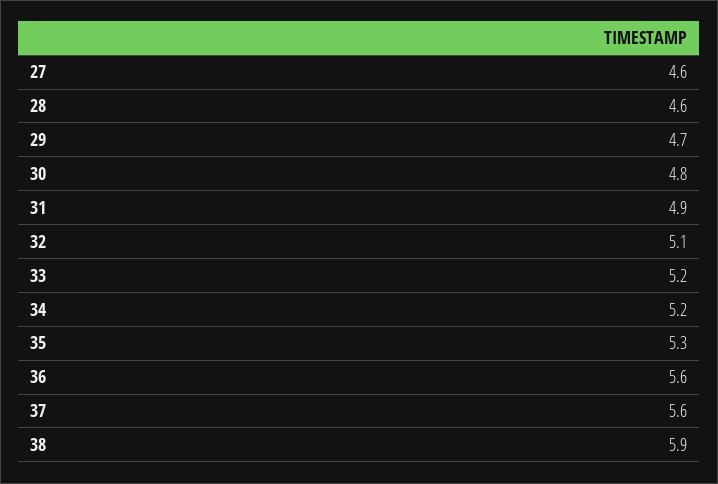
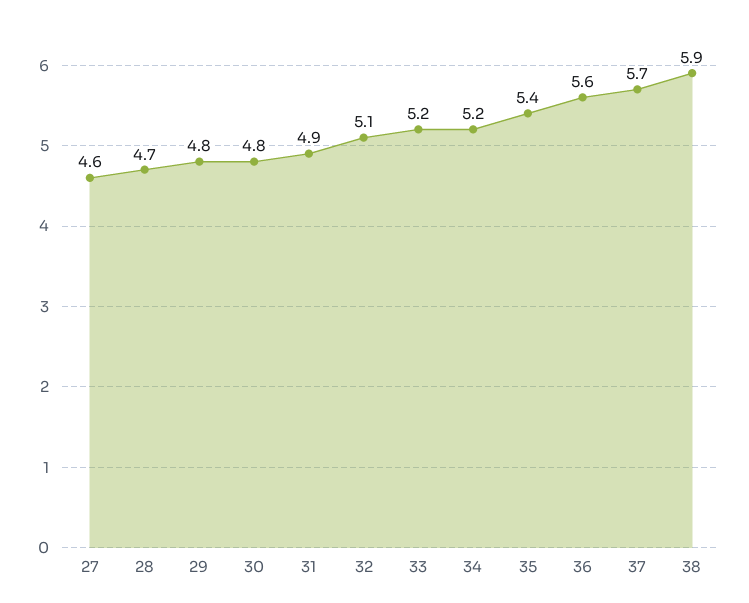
  {
    "27": 4.6,
-   "28": 4.6,
+   "28": 4.7,
-   "29": 4.7,
+   "29": 4.8,
    "30": 4.8,
    "31": 4.9,
    "32": 5.1,
    "33": 5.2,
    "34": 5.2,
-   "35": 5.3,
+   "35": 5.4,
    "36": 5.6,
-   "37": 5.6,
+   "37": 5.7,
    "38": 5.9
  }

